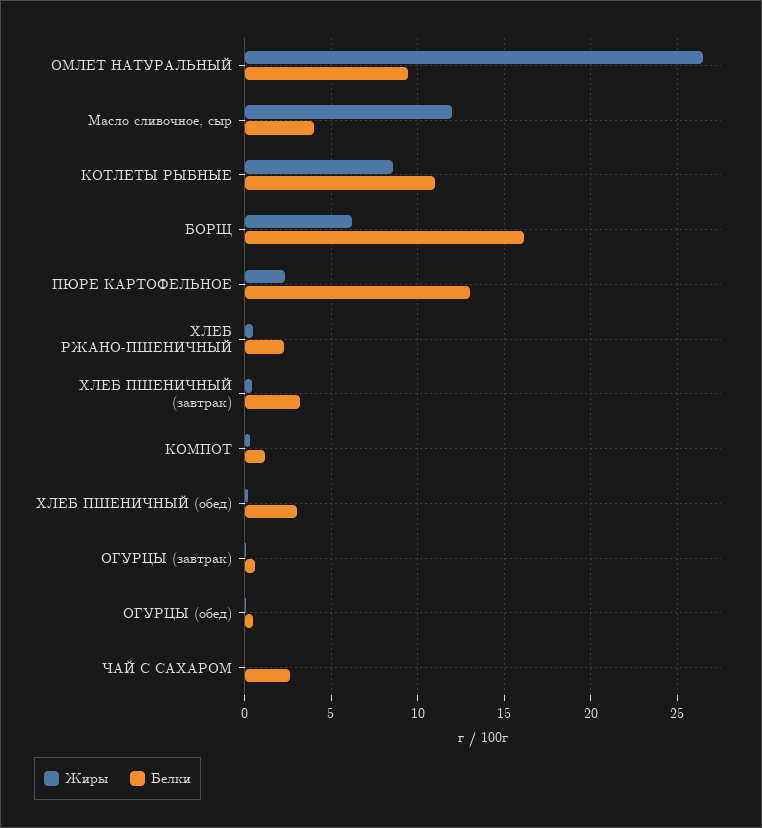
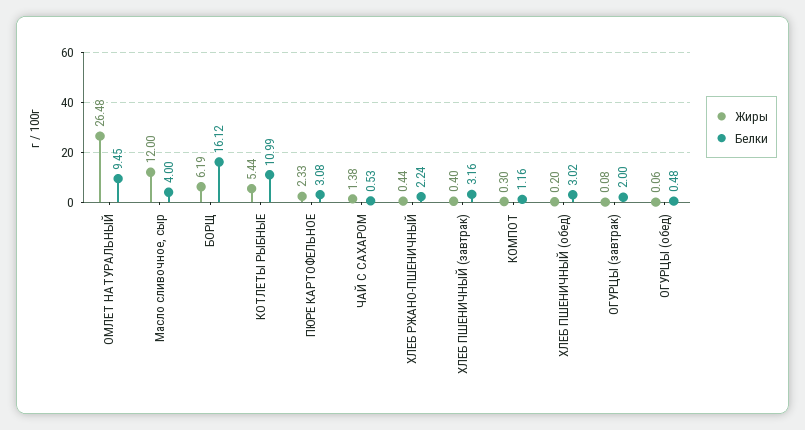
  {
    "Жиры": {
      "ОМЛЕТ НАТУРАЛЬНЫЙ": 26.48,
      "Масло сливочное, сыр": 12,
-     "КОТЛЕТЫ РЫБНЫЕ": 8.5,
+     "КОТЛЕТЫ РЫБНЫЕ": 5.44,
      "БОРЩ": 6.19,
      "ПЮРЕ КАРТОФЕЛЬНОЕ": 2.33,
      "ХЛЕБ РЖАНО-ПШЕНИЧНЫЙ": 0.44,
      "ХЛЕБ ПШЕНИЧНЫЙ (завтрак)": 0.4,
      "КОМПОТ": 0.3,
      "ХЛЕБ ПШЕНИЧНЫЙ (обед)": 0.2,
      "ОГУРЦЫ (завтрак)": 0.08,
      "ОГУРЦЫ (обед)": 0.06,
-     "ЧАЙ С САХАРОМ": 0
+     "ЧАЙ С САХАРОМ": 1.38
    },
    "Белки": {
      "ОМЛЕТ НАТУРАЛЬНЫЙ": 9.45,
      "Масло сливочное, сыр": 4,
      "КОТЛЕТЫ РЫБНЫЕ": 10.99,
      "БОРЩ": 16.12,
-     "ПЮРЕ КАРТОФЕЛЬНОЕ": 13,
+     "ПЮРЕ КАРТОФЕЛЬНОЕ": 3.08,
      "ХЛЕБ РЖАНО-ПШЕНИЧНЫЙ": 2.24,
      "ХЛЕБ ПШЕНИЧНЫЙ (завтрак)": 3.16,
      "КОМПОТ": 1.16,
      "ХЛЕБ ПШЕНИЧНЫЙ (обед)": 3.02,
-     "ОГУРЦЫ (завтрак)": 0.5,
+     "ОГУРЦЫ (завтрак)": 2,
      "ОГУРЦЫ (обед)": 0.48,
-     "ЧАЙ С САХАРОМ": 2.5
+     "ЧАЙ С САХАРОМ": 0.53
    }
  }

